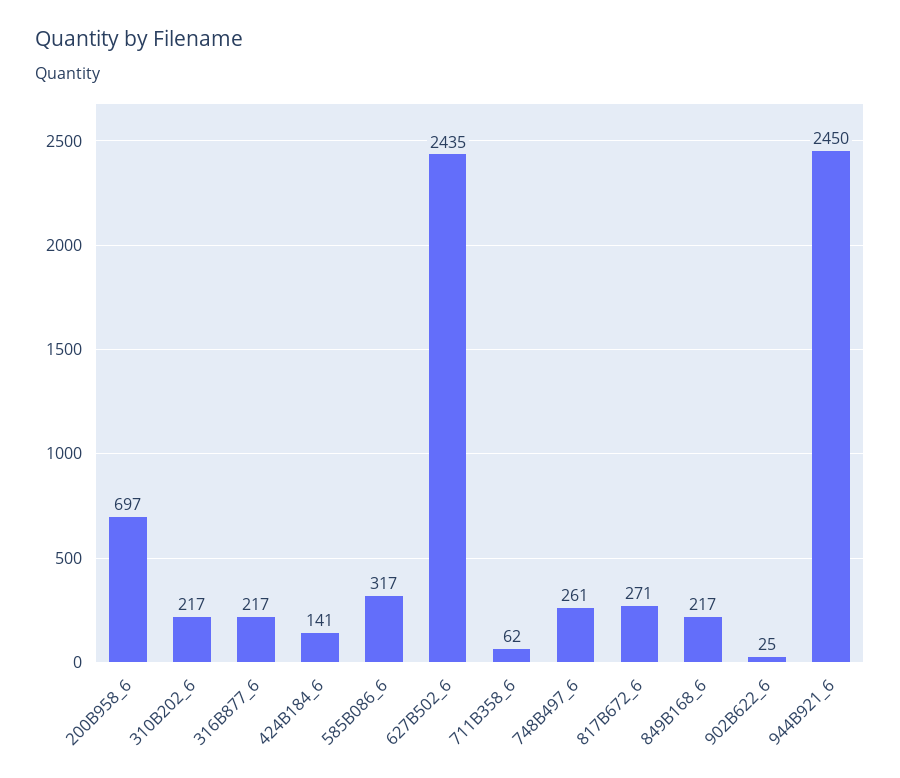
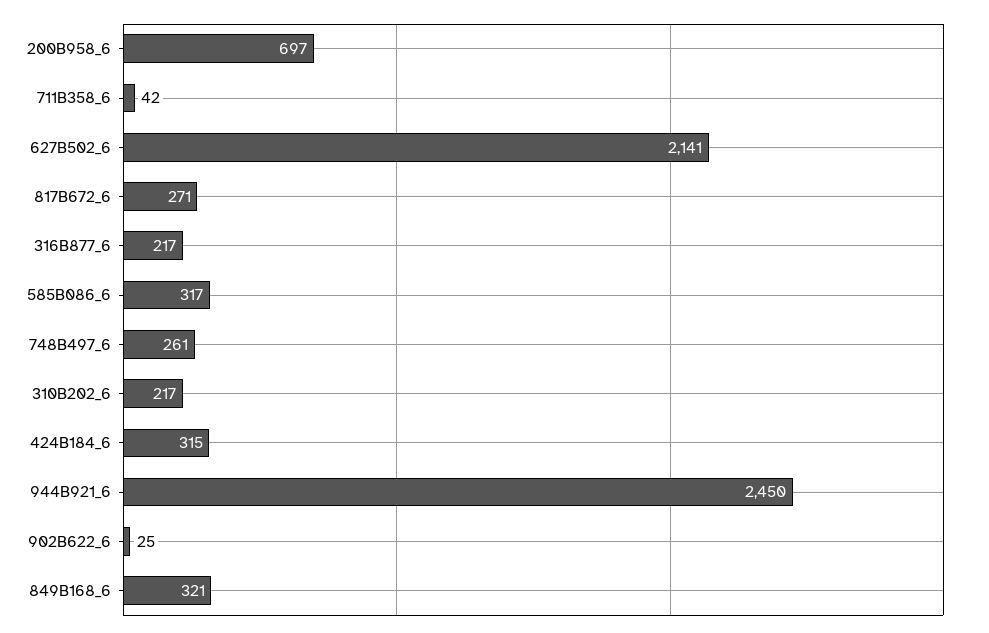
  {
    "200B958_6": 697,
    "310B202_6": 217,
    "316B877_6": 217,
-   "424B184_6": 141,
+   "424B184_6": 315,
    "585B086_6": 317,
-   "627B502_6": 2435,
+   "627B502_6": 2141,
-   "711B358_6": 62,
+   "711B358_6": 42,
    "748B497_6": 261,
    "817B672_6": 271,
-   "849B168_6": 217,
+   "849B168_6": 321,
    "902B622_6": 25,
    "944B921_6": 2450
  }

